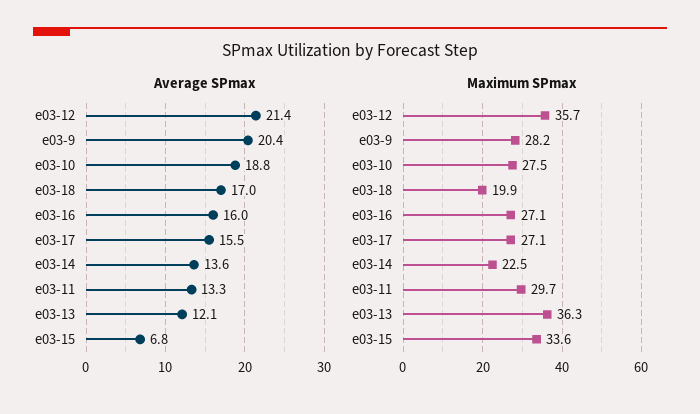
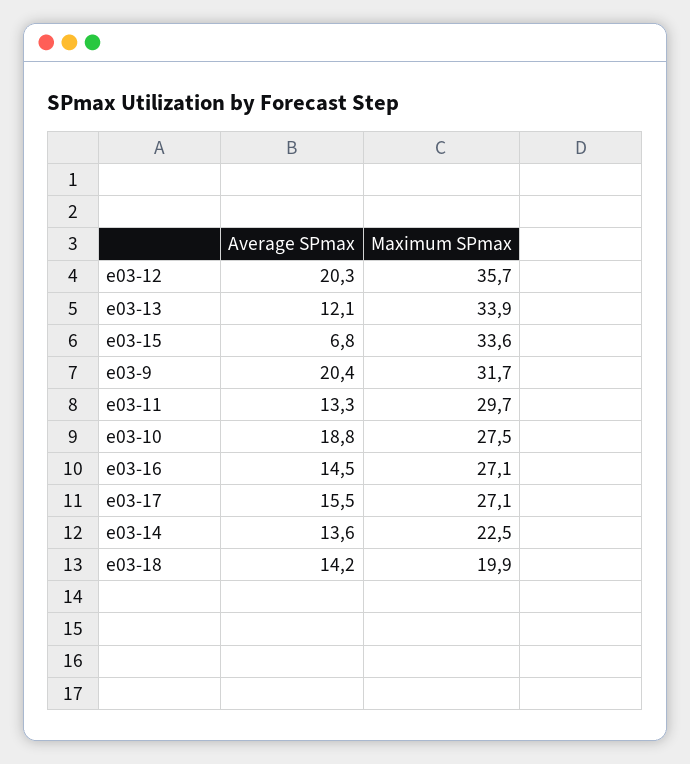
  {
    "Average SPmax": {
-     "e03-12": 21.4,
+     "e03-12": 20.3,
      "e03-9": 20.4,
      "e03-10": 18.8,
-     "e03-18": 17,
+     "e03-18": 14.2,
-     "e03-16": 16,
+     "e03-16": 14.5,
      "e03-17": 15.5,
      "e03-14": 13.6,
      "e03-11": 13.3,
      "e03-13": 12.1,
      "e03-15": 6.8
    },
    "Maximum SPmax": {
      "e03-12": 35.7,
-     "e03-9": 28.2,
+     "e03-9": 31.7,
      "e03-10": 27.5,
      "e03-18": 19.9,
      "e03-16": 27.1,
      "e03-17": 27.1,
      "e03-14": 22.5,
      "e03-11": 29.7,
-     "e03-13": 36.3,
+     "e03-13": 33.9,
      "e03-15": 33.6
    }
  }

